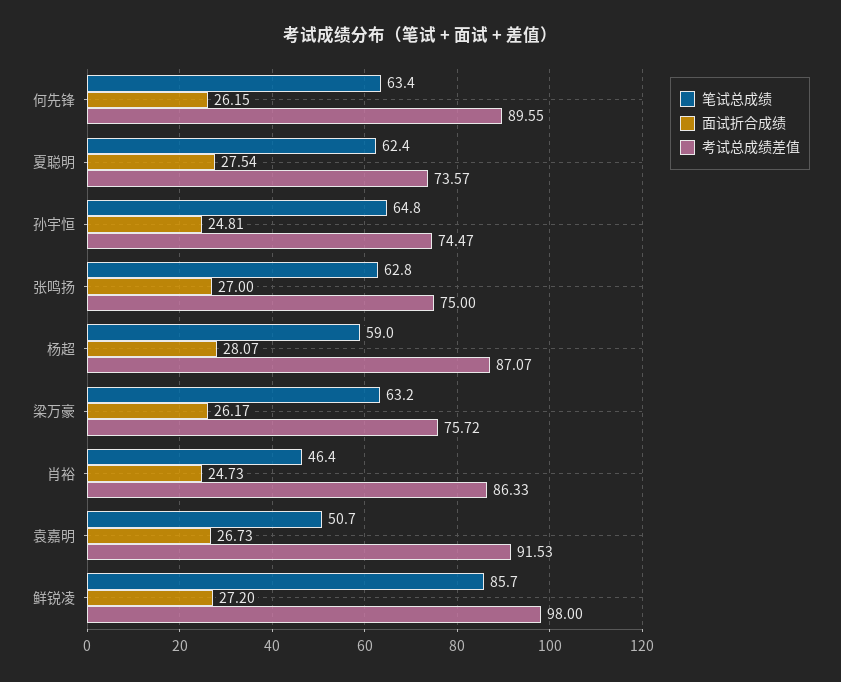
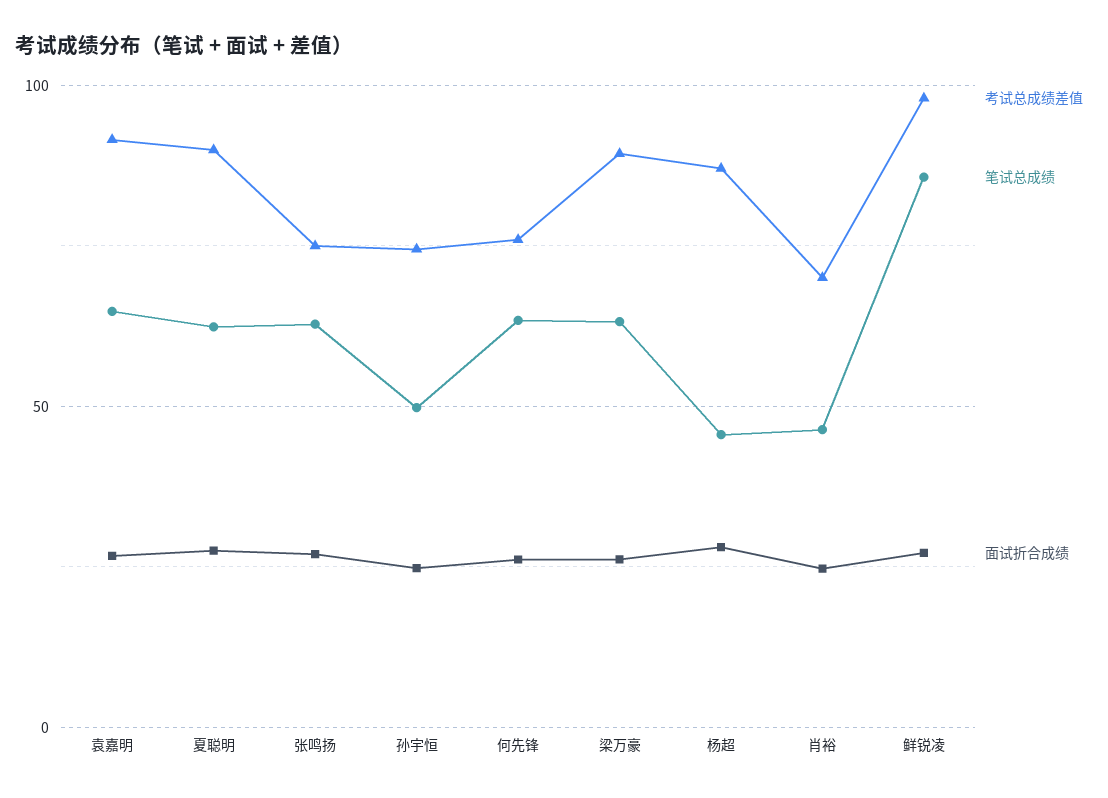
  {
    "笔试总成绩": {
      "何先锋": 63.4,
      "夏聪明": 62.4,
-     "孙宇恒": 64.8,
+     "孙宇恒": 50,
      "张鸣扬": 62.8,
-     "杨超": 59,
+     "杨超": 45,
      "梁万豪": 63.2,
      "肖裕": 46.4,
-     "袁嘉明": 50.7,
+     "袁嘉明": 65,
      "鲜锐凌": 85.7
    },
    "面试折合成绩": {
      "何先锋": 26.15,
      "夏聪明": 27.54,
      "孙宇恒": 24.81,
      "张鸣扬": 27,
      "杨超": 28.07,
      "梁万豪": 26.17,
      "肖裕": 24.73,
      "袁嘉明": 26.73,
      "鲜锐凌": 27.2
    },
    "考试总成绩差值": {
-     "何先锋": 89.55,
+     "何先锋": 75,
-     "夏聪明": 73.57,
+     "夏聪明": 90,
      "孙宇恒": 74.47,
      "张鸣扬": 75,
      "杨超": 87.07,
-     "梁万豪": 75.72,
+     "梁万豪": 90,
-     "肖裕": 86.33,
+     "肖裕": 70,
      "袁嘉明": 91.53,
      "鲜锐凌": 98
    }
  }

